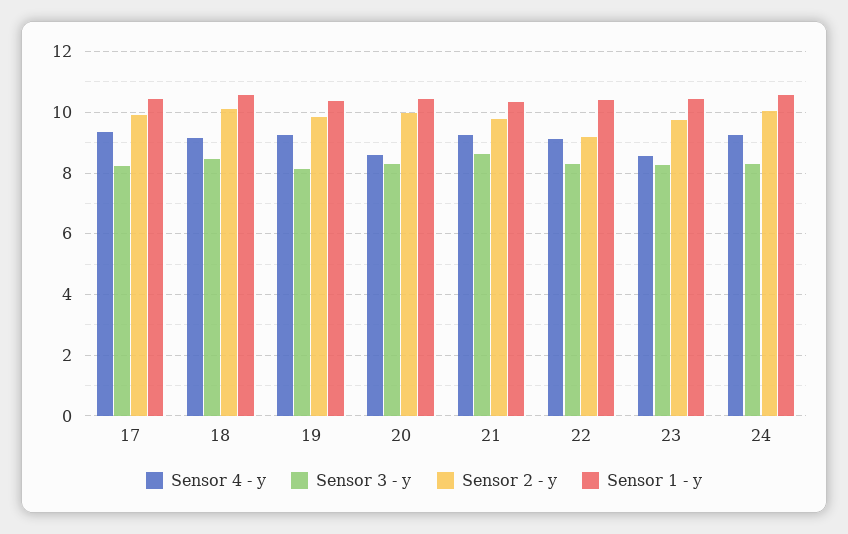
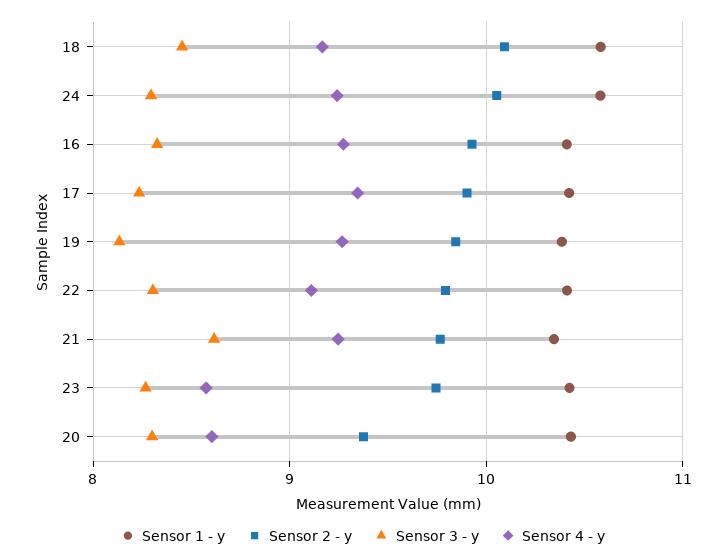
  {
    "Sensor 4 - y": {
      "17": 9.3,
      "18": 9.2,
      "19": 9.3,
      "20": 8.6,
      "21": 9.2,
      "22": 9.1,
      "23": 8.6,
-     "24": 9.2
+     "24": 9.2,
+     "16": 9.3
    },
    "Sensor 3 - y": {
      "17": 8.2,
      "18": 8.5,
      "19": 8.1,
      "20": 8.3,
      "21": 8.6,
      "22": 8.3,
      "23": 8.3,
-     "24": 8.3
+     "24": 8.3,
+     "16": 8.3
    },
    "Sensor 2 - y": {
      "17": 9.9,
      "18": 10.1,
      "19": 9.8,
-     "20": 10,
+     "20": 9.4,
      "21": 9.8,
-     "22": 9.2,
+     "22": 9.8,
      "23": 9.7,
-     "24": 10.1
+     "24": 10.1,
+     "16": 9.9
    },
    "Sensor 1 - y": {
      "17": 10.4,
      "18": 10.6,
      "19": 10.4,
      "20": 10.4,
      "21": 10.3,
      "22": 10.4,
      "23": 10.4,
-     "24": 10.6
+     "24": 10.6,
+     "16": 10.4
    }
  }

